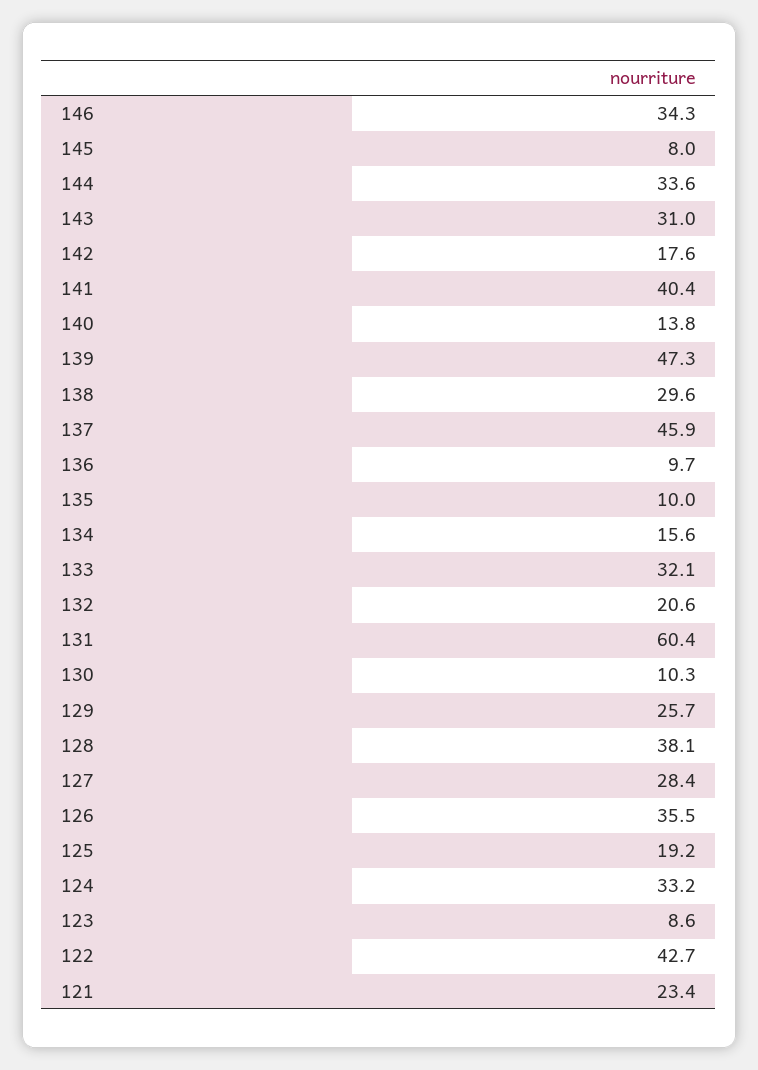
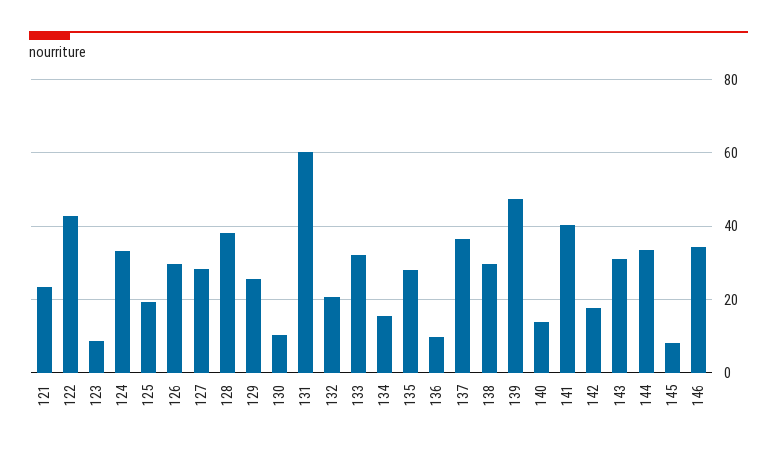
  {
    "146": 34.3,
    "145": 8,
    "144": 33.6,
    "143": 31,
    "142": 17.6,
    "141": 40.4,
    "140": 13.8,
    "139": 47.3,
    "138": 29.6,
-   "137": 45.9,
+   "137": 36,
    "136": 9.7,
-   "135": 10,
+   "135": 28,
    "134": 15.6,
    "133": 32.1,
    "132": 20.6,
    "131": 60.4,
    "130": 10.3,
    "129": 25.7,
    "128": 38.1,
    "127": 28.4,
-   "126": 35.5,
+   "126": 30,
    "125": 19.2,
    "124": 33.2,
    "123": 8.6,
    "122": 42.7,
    "121": 23.4
  }

